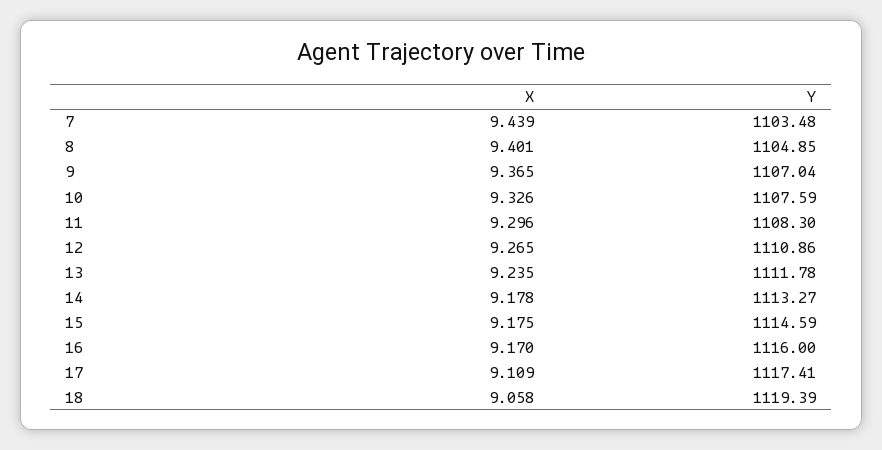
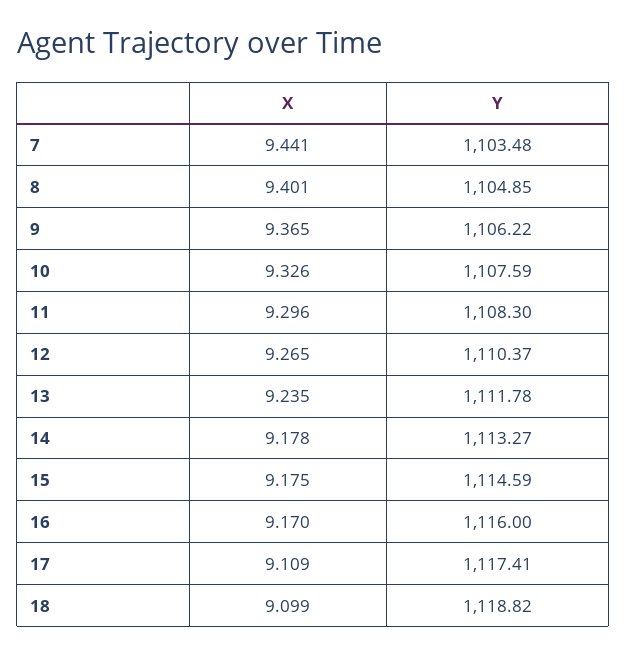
  {
    "X": {
-     "7": 9.439,
+     "7": 9.441,
      "8": 9.401,
      "9": 9.365,
      "10": 9.326,
      "11": 9.296,
      "12": 9.265,
      "13": 9.235,
      "14": 9.178,
      "15": 9.175,
      "16": 9.17,
      "17": 9.109,
-     "18": 9.058
+     "18": 9.099
    },
    "Y": {
      "7": 1103.48,
      "8": 1104.85,
-     "9": 1107.04,
+     "9": 1106.22,
      "10": 1107.59,
      "11": 1108.3,
-     "12": 1110.86,
+     "12": 1110.37,
      "13": 1111.78,
      "14": 1113.27,
      "15": 1114.59,
      "16": 1116,
      "17": 1117.41,
-     "18": 1119.39
+     "18": 1118.82
    }
  }

